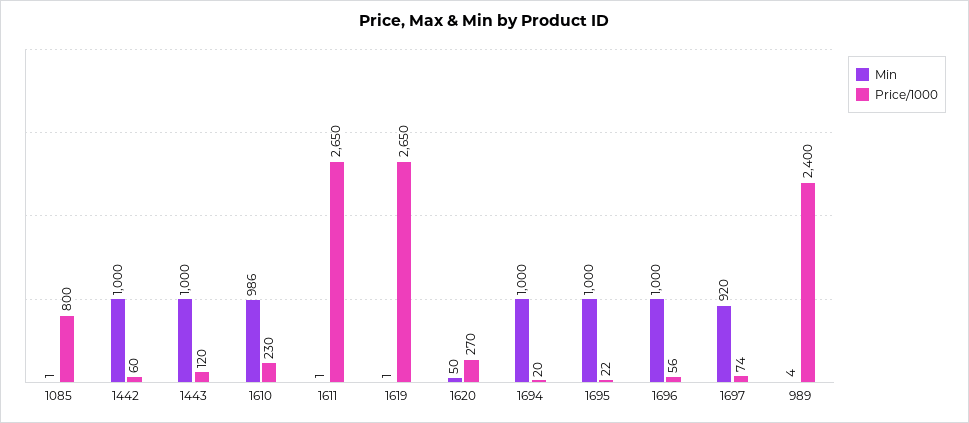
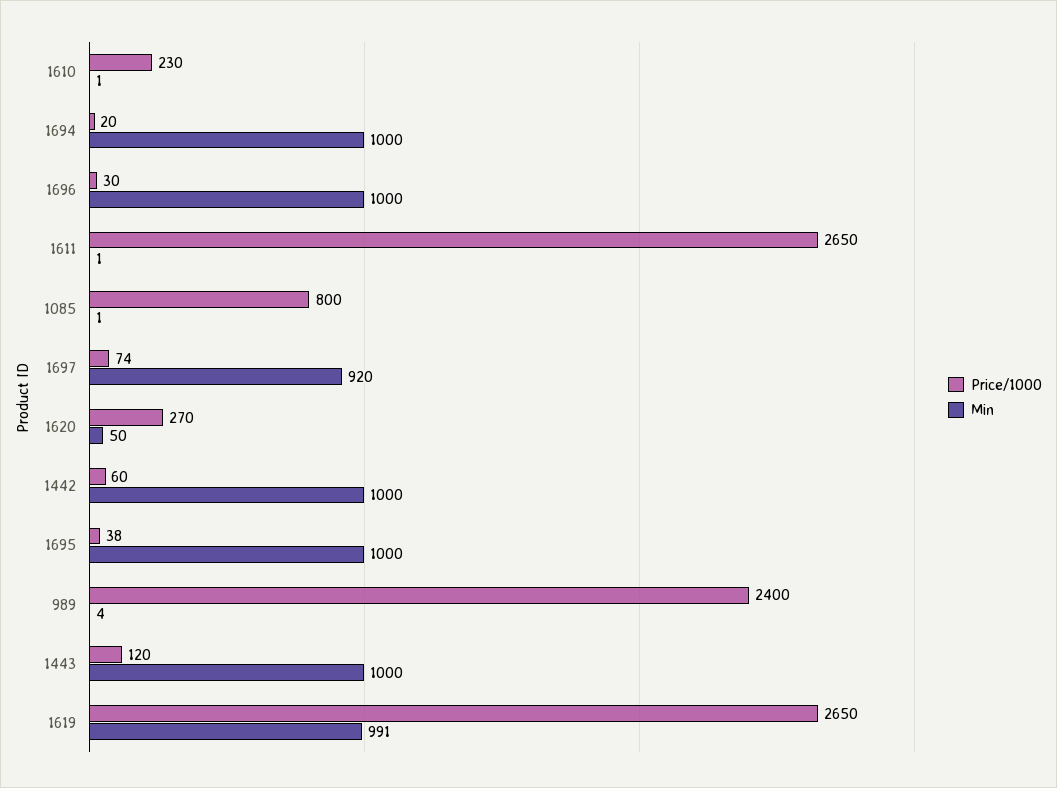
  {
    "Min": {
      "1085": 1,
      "1442": 1000,
      "1443": 1000,
-     "1610": 986,
+     "1610": 1,
      "1611": 1,
-     "1619": 1,
+     "1619": 991,
      "1620": 50,
      "1694": 1000,
      "1695": 1000,
      "1696": 1000,
      "1697": 920,
      "989": 4
    },
    "Price/1000": {
      "1085": 800,
      "1442": 60,
      "1443": 120,
      "1610": 230,
      "1611": 2650,
      "1619": 2650,
      "1620": 270,
      "1694": 20,
-     "1695": 22,
+     "1695": 38,
-     "1696": 56,
+     "1696": 30,
      "1697": 74,
      "989": 2400
    }
  }

